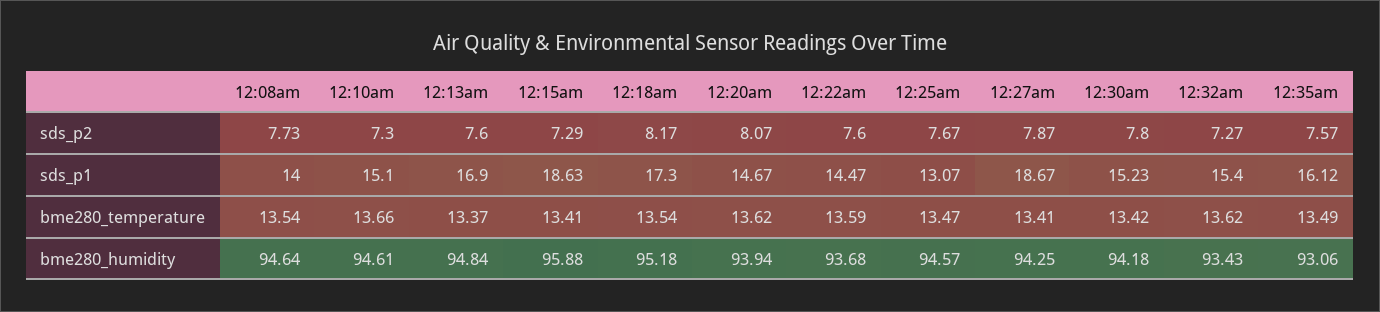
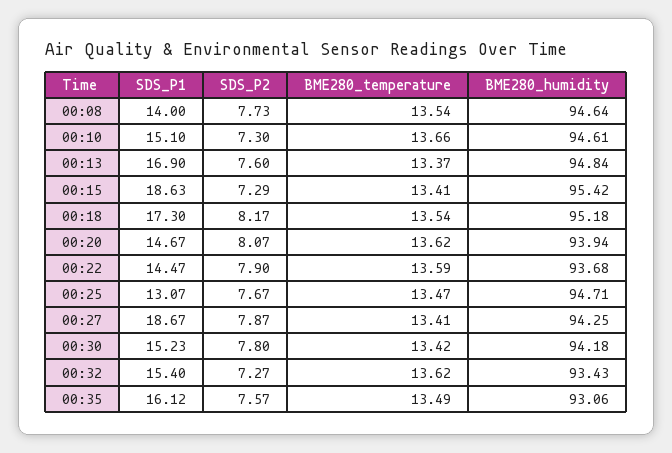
  {
    "12:08am": {
      "sds_p2": 7.73,
      "sds_p1": 14,
      "bme280_temperature": 13.54,
      "bme280_humidity": 94.64
    },
    "12:10am": {
      "sds_p2": 7.3,
      "sds_p1": 15.1,
      "bme280_temperature": 13.66,
      "bme280_humidity": 94.61
    },
    "12:13am": {
      "sds_p2": 7.6,
      "sds_p1": 16.9,
      "bme280_temperature": 13.37,
      "bme280_humidity": 94.84
    },
    "12:15am": {
      "sds_p2": 7.29,
      "sds_p1": 18.63,
      "bme280_temperature": 13.41,
-     "bme280_humidity": 95.88
+     "bme280_humidity": 95.42
    },
    "12:18am": {
      "sds_p2": 8.17,
      "sds_p1": 17.3,
      "bme280_temperature": 13.54,
      "bme280_humidity": 95.18
    },
    "12:20am": {
      "sds_p2": 8.07,
      "sds_p1": 14.67,
      "bme280_temperature": 13.62,
      "bme280_humidity": 93.94
    },
    "12:22am": {
-     "sds_p2": 7.6,
+     "sds_p2": 7.9,
      "sds_p1": 14.47,
      "bme280_temperature": 13.59,
      "bme280_humidity": 93.68
    },
    "12:25am": {
      "sds_p2": 7.67,
      "sds_p1": 13.07,
      "bme280_temperature": 13.47,
-     "bme280_humidity": 94.57
+     "bme280_humidity": 94.71
    },
    "12:27am": {
      "sds_p2": 7.87,
      "sds_p1": 18.67,
      "bme280_temperature": 13.41,
      "bme280_humidity": 94.25
    },
    "12:30am": {
      "sds_p2": 7.8,
      "sds_p1": 15.23,
      "bme280_temperature": 13.42,
      "bme280_humidity": 94.18
    },
    "12:32am": {
      "sds_p2": 7.27,
      "sds_p1": 15.4,
      "bme280_temperature": 13.62,
      "bme280_humidity": 93.43
    },
    "12:35am": {
      "sds_p2": 7.57,
      "sds_p1": 16.12,
      "bme280_temperature": 13.49,
      "bme280_humidity": 93.06
    }
  }

